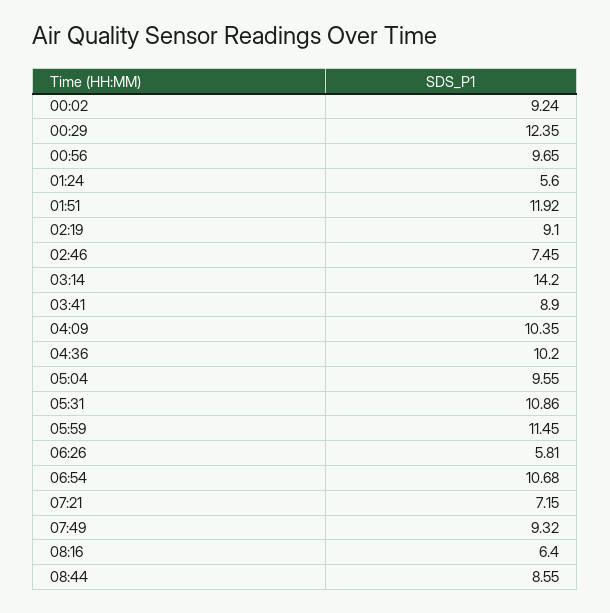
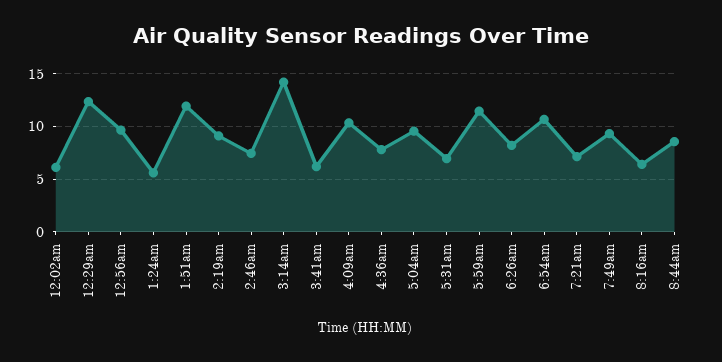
  {
-   "00:02": 9.24,
+   "00:02": 6,
    "00:29": 12.35,
    "00:56": 9.65,
    "01:24": 5.6,
    "01:51": 11.92,
    "02:19": 9.1,
    "02:46": 7.45,
    "03:14": 14.2,
-   "03:41": 8.9,
+   "03:41": 6,
    "04:09": 10.35,
-   "04:36": 10.2,
+   "04:36": 8,
    "05:04": 9.55,
-   "05:31": 10.86,
+   "05:31": 7,
    "05:59": 11.45,
-   "06:26": 5.81,
+   "06:26": 8,
    "06:54": 10.68,
    "07:21": 7.15,
    "07:49": 9.32,
    "08:16": 6.4,
    "08:44": 8.55
  }

